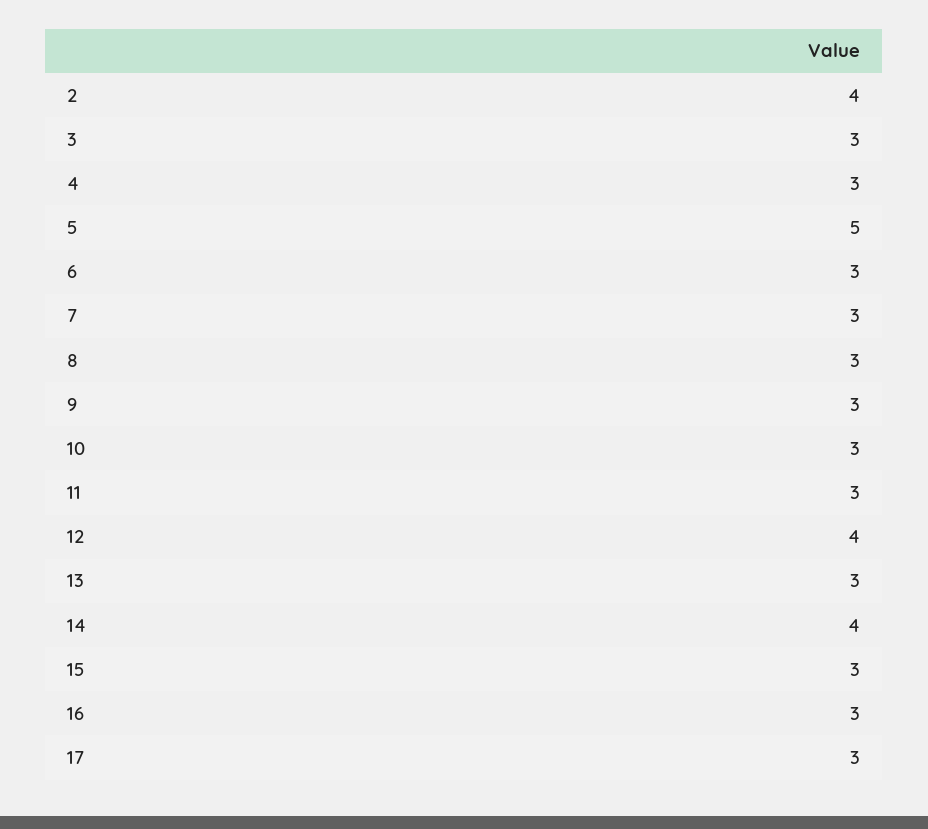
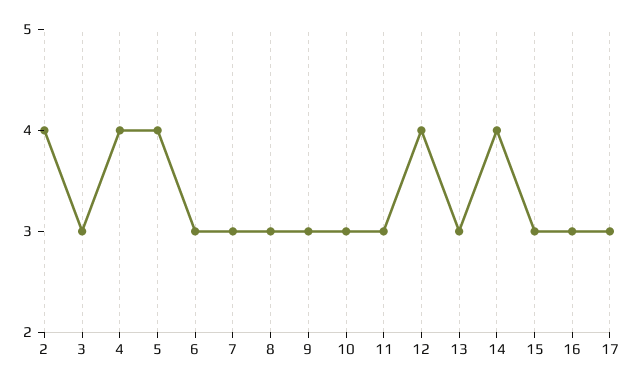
  {
    "2": 4,
    "3": 3,
-   "4": 3,
+   "4": 4,
-   "5": 5,
+   "5": 4,
    "6": 3,
    "7": 3,
    "8": 3,
    "9": 3,
    "10": 3,
    "11": 3,
    "12": 4,
    "13": 3,
    "14": 4,
    "15": 3,
    "16": 3,
    "17": 3
  }

